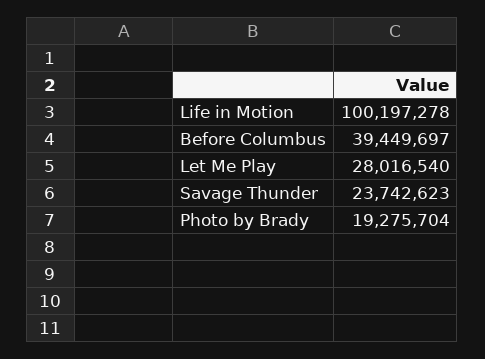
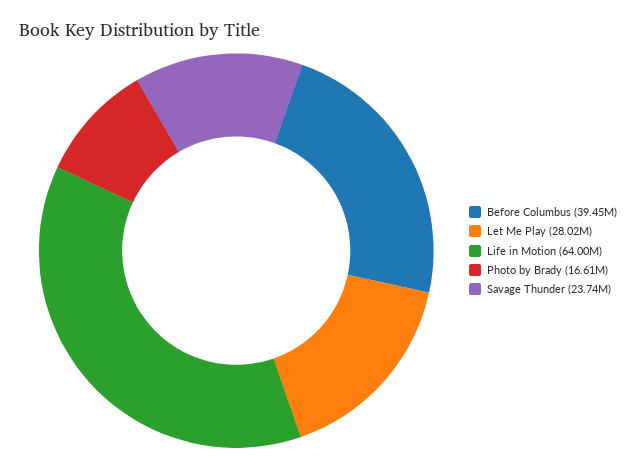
  {
-   "Life in Motion": 100197278,
+   "Life in Motion": 64000000,
    "Before Columbus": 39449697,
    "Let Me Play": 28016540,
    "Savage Thunder": 23742623,
-   "Photo by Brady": 19275704
+   "Photo by Brady": 16610000
  }

